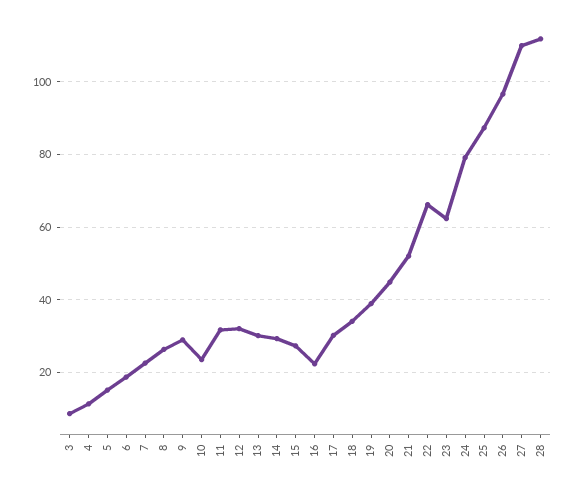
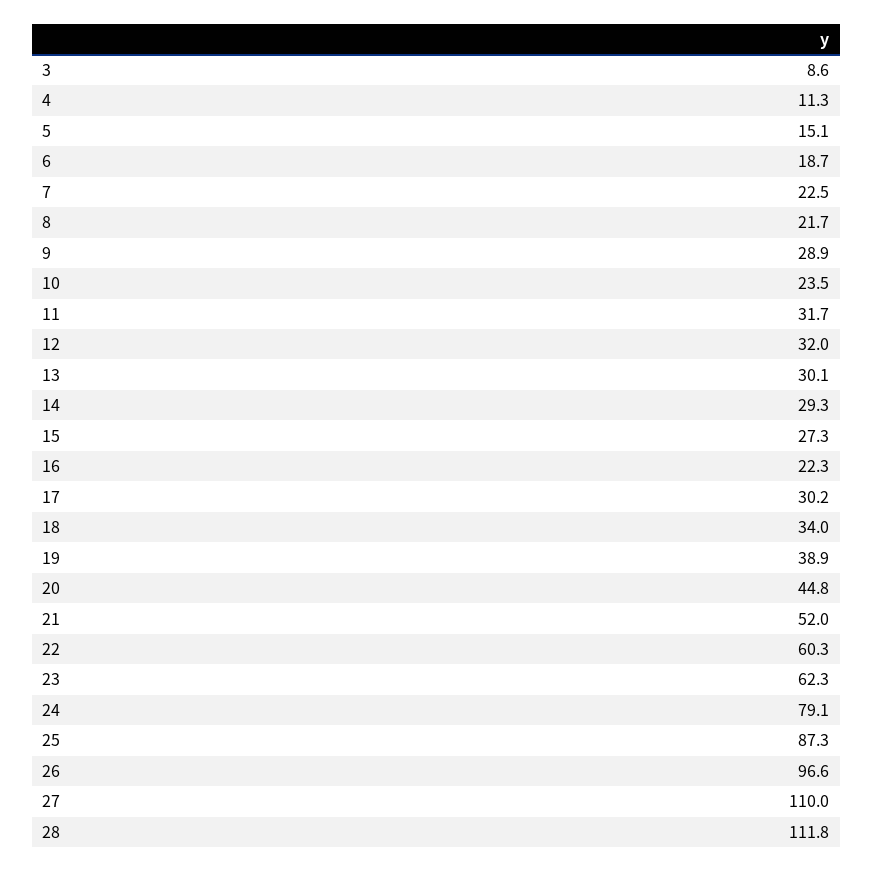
  {
    "3": 8.6,
    "4": 11.3,
    "5": 15.1,
    "6": 18.7,
    "7": 22.5,
-   "8": 26,
+   "8": 21.7,
    "9": 28.9,
    "10": 23.5,
    "11": 31.7,
    "12": 32,
    "13": 30.1,
    "14": 29.3,
    "15": 27.3,
    "16": 22.3,
    "17": 30.2,
    "18": 34,
    "19": 38.9,
    "20": 44.8,
    "21": 52,
-   "22": 66,
+   "22": 60.3,
    "23": 62.3,
    "24": 79.1,
    "25": 87.3,
    "26": 96.6,
    "27": 110,
    "28": 111.8
  }

